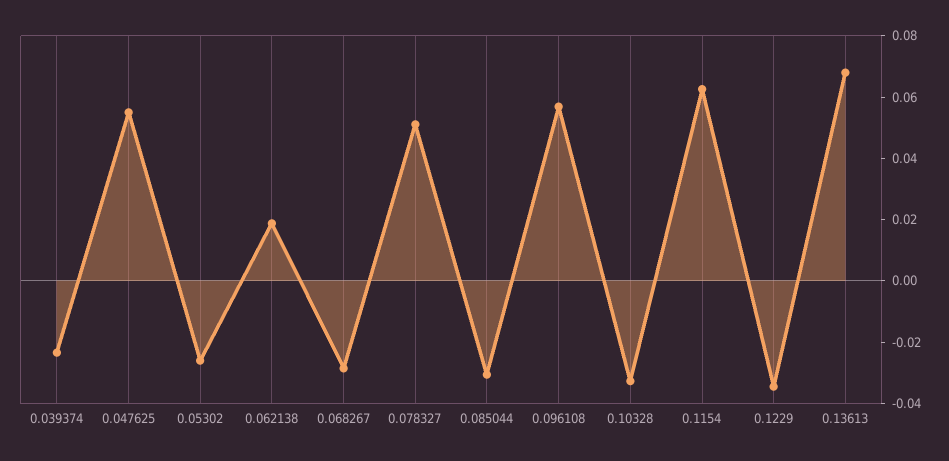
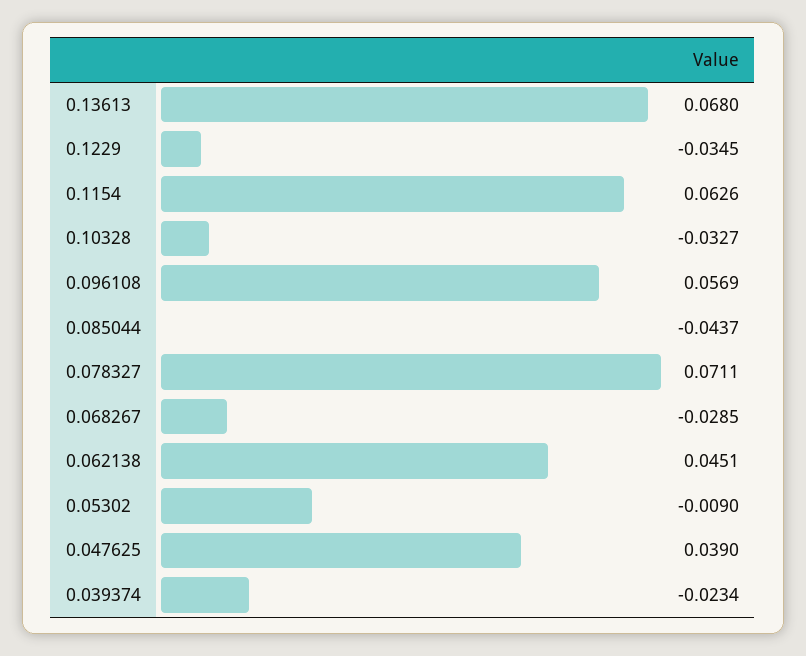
  {
    "0.039374": -0.0234,
-   "0.047625": 0.055,
+   "0.047625": 0.039,
-   "0.05302": -0.025,
+   "0.05302": -0.009,
-   "0.062138": 0.02,
+   "0.062138": 0.0451,
    "0.068267": -0.0285,
-   "0.078327": 0.05,
+   "0.078327": 0.0711,
-   "0.085044": -0.03,
+   "0.085044": -0.0437,
    "0.096108": 0.0569,
    "0.10328": -0.0327,
    "0.1154": 0.0626,
    "0.1229": -0.0345,
    "0.13613": 0.068
  }

